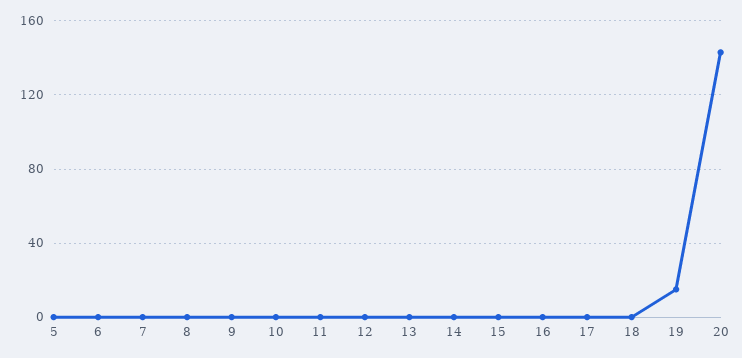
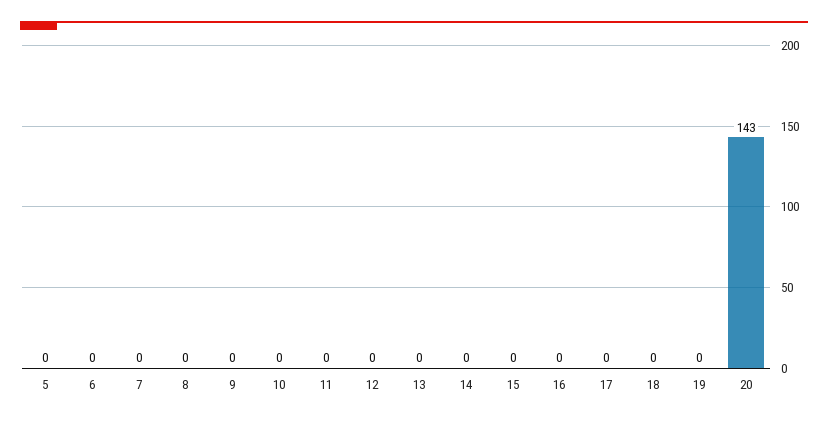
  {
    "5": 0,
    "6": 0,
    "7": 0,
    "8": 0,
    "9": 0,
    "10": 0,
    "11": 0,
    "12": 0,
    "13": 0,
    "14": 0,
    "15": 0,
    "16": 0,
    "17": 0,
    "18": 0,
-   "19": 15,
+   "19": 0,
    "20": 143
  }

